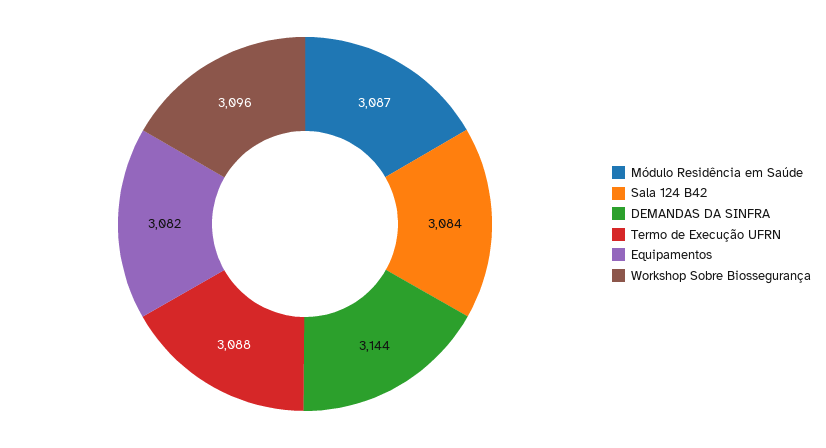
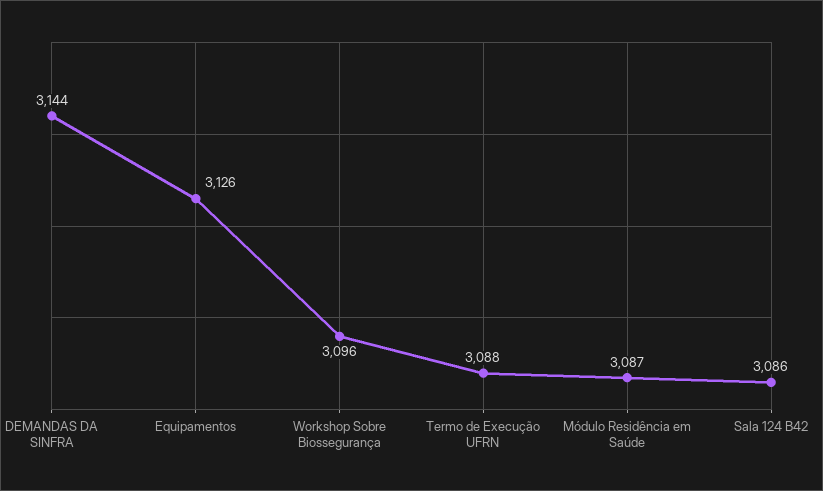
  {
    "Módulo Residência em Saúde": 3087,
-   "Sala 124 B42": 3084,
+   "Sala 124 B42": 3086,
    "DEMANDAS DA SINFRA": 3144,
    "Termo de Execução UFRN": 3088,
-   "Equipamentos": 3082,
+   "Equipamentos": 3126,
    "Workshop Sobre Biossegurança": 3096
  }

